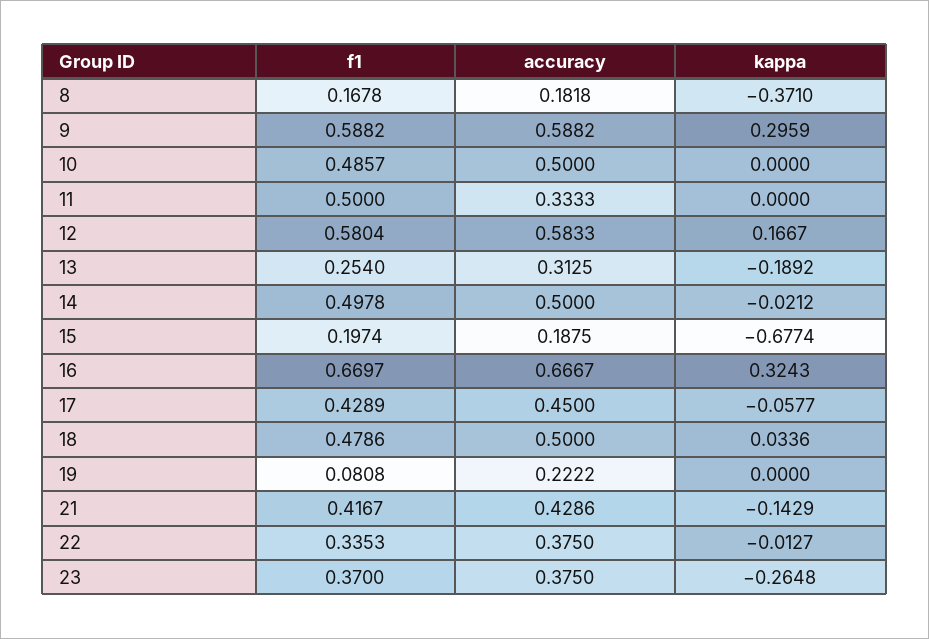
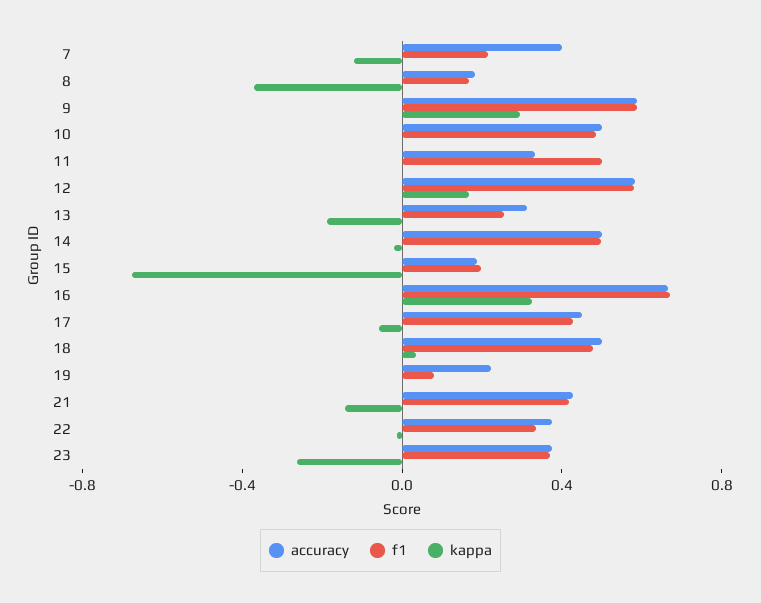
  {
    "f1": {
      "8": 0.1678,
      "9": 0.5882,
      "10": 0.4857,
      "11": 0.5,
      "12": 0.5804,
      "13": 0.254,
      "14": 0.4978,
      "15": 0.1974,
      "16": 0.6697,
      "17": 0.4289,
      "18": 0.4786,
      "19": 0.0808,
      "21": 0.4167,
      "22": 0.3353,
-     "23": 0.37
+     "23": 0.37,
+     "7": 0.2
    },
    "accuracy": {
      "8": 0.1818,
      "9": 0.5882,
      "10": 0.5,
      "11": 0.3333,
      "12": 0.5833,
      "13": 0.3125,
      "14": 0.5,
      "15": 0.1875,
      "16": 0.6667,
      "17": 0.45,
      "18": 0.5,
      "19": 0.2222,
      "21": 0.4286,
      "22": 0.375,
-     "23": 0.375
+     "23": 0.375,
+     "7": 0.4
    },
    "kappa": {
      "8": -0.371,
      "9": 0.2959,
      "10": 0,
      "11": 0,
      "12": 0.1667,
      "13": -0.1892,
      "14": -0.0212,
      "15": -0.6774,
      "16": 0.3243,
      "17": -0.0577,
      "18": 0.0336,
      "19": 0,
      "21": -0.1429,
      "22": -0.0127,
-     "23": -0.2648
+     "23": -0.2648,
+     "7": -0.1
    }
  }

